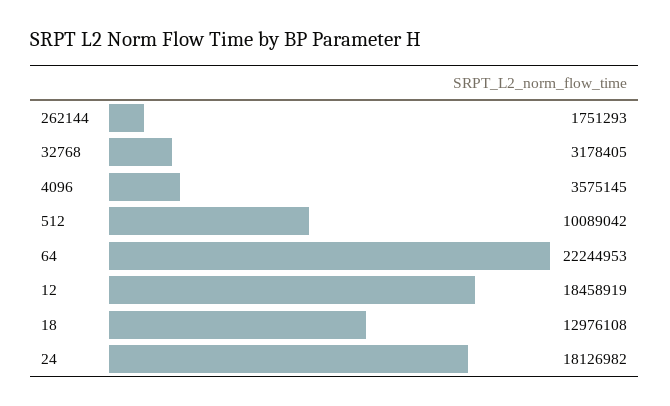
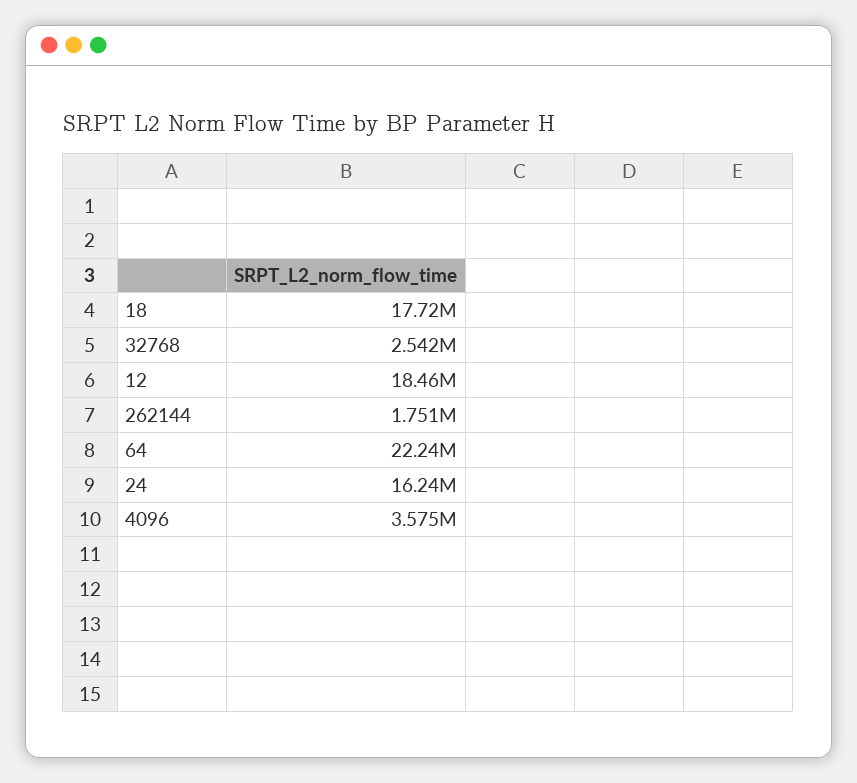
  {
    "262144": 1751293,
-   "32768": 3178405,
+   "32768": 2542000,
    "4096": 3575145,
-   "512": 10089042,
    "64": 22244953,
    "12": 18458919,
-   "18": 12976108,
+   "18": 17720000,
-   "24": 18126982
+   "24": 16240000
  }

